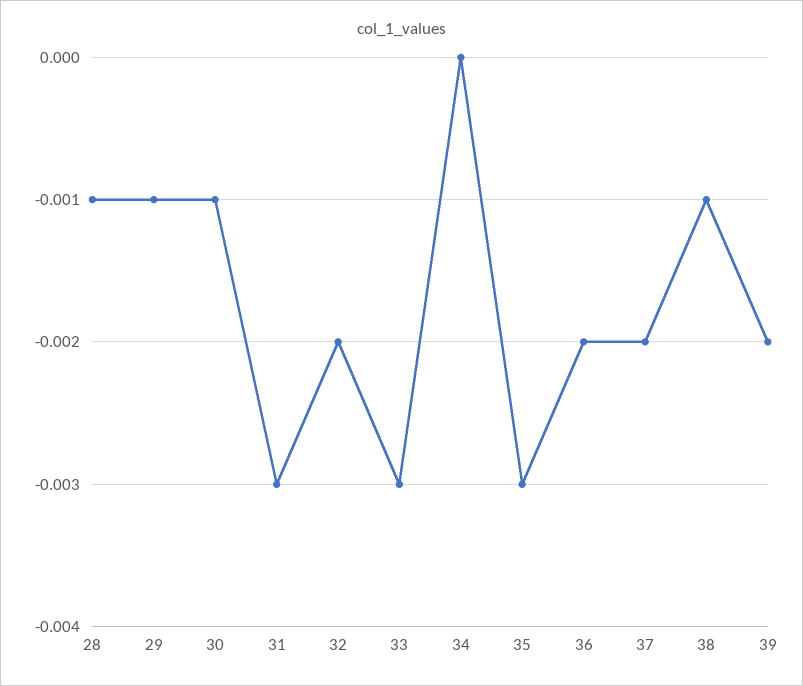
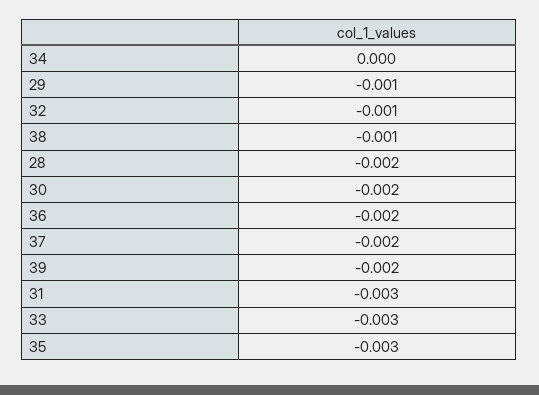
  {
-   "28": -0.001,
+   "28": -0.002,
    "29": -0.001,
-   "30": -0.001,
+   "30": -0.002,
    "31": -0.003,
-   "32": -0.002,
+   "32": -0.001,
    "33": -0.003,
    "34": 0,
    "35": -0.003,
    "36": -0.002,
    "37": -0.002,
    "38": -0.001,
    "39": -0.002
  }

